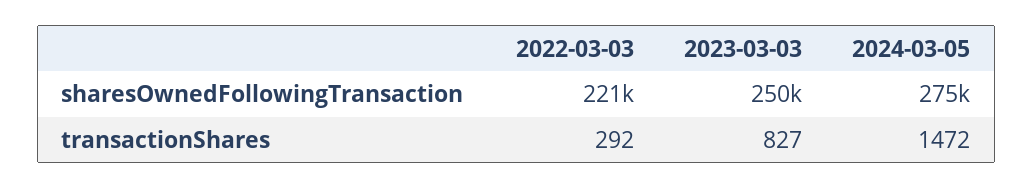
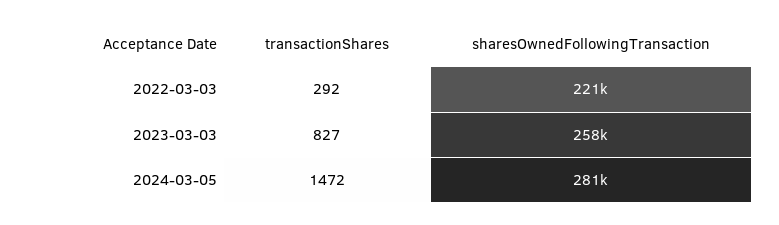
  {
    "2022-03-03": {
      "sharesOwnedFollowingTransaction": 221000,
      "transactionShares": 292
    },
    "2023-03-03": {
-     "sharesOwnedFollowingTransaction": 250000,
+     "sharesOwnedFollowingTransaction": 258000,
      "transactionShares": 827
    },
    "2024-03-05": {
-     "sharesOwnedFollowingTransaction": 275000,
+     "sharesOwnedFollowingTransaction": 281000,
      "transactionShares": 1472
    }
  }

